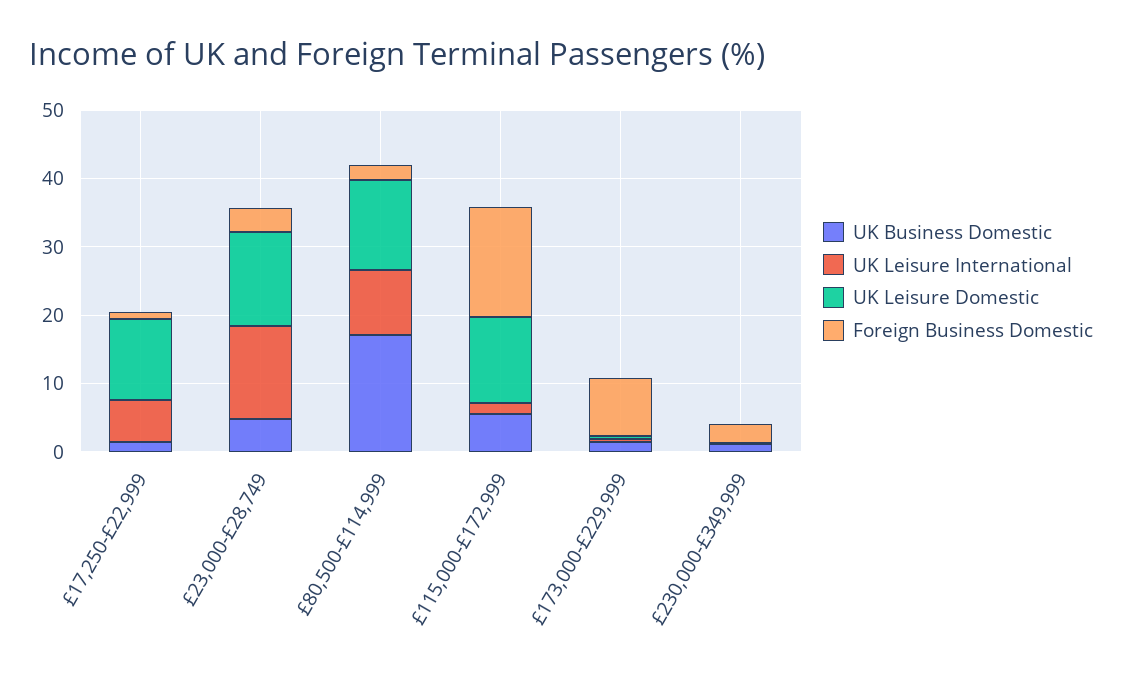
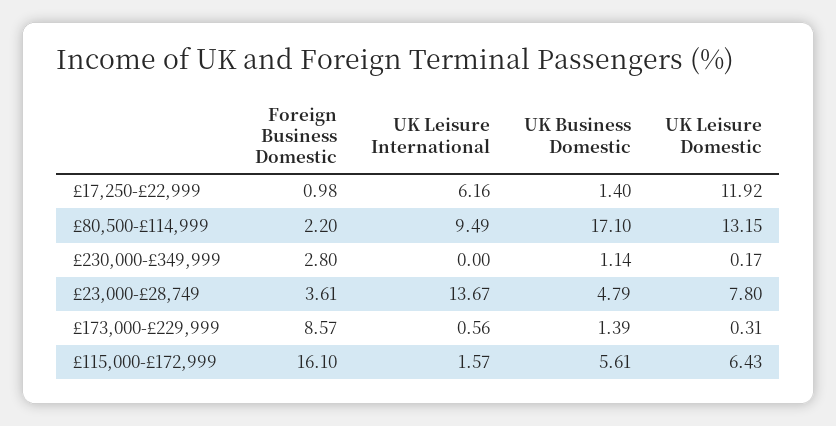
  {
    "UK Business Domestic": {
      "£17,250-£22,999": 1.4,
      "£23,000-£28,749": 4.79,
      "£80,500-£114,999": 17.1,
      "£115,000-£172,999": 5.61,
      "£173,000-£229,999": 1.39,
      "£230,000-£349,999": 1.14
    },
    "UK Leisure International": {
      "£17,250-£22,999": 6.16,
      "£23,000-£28,749": 13.67,
      "£80,500-£114,999": 9.49,
      "£115,000-£172,999": 1.57,
      "£173,000-£229,999": 0.56,
      "£230,000-£349,999": 0
    },
    "UK Leisure Domestic": {
      "£17,250-£22,999": 11.92,
-     "£23,000-£28,749": 14,
+     "£23,000-£28,749": 7.8,
      "£80,500-£114,999": 13.15,
-     "£115,000-£172,999": 12,
+     "£115,000-£172,999": 6.43,
      "£173,000-£229,999": 0.31,
      "£230,000-£349,999": 0.17
    },
    "Foreign Business Domestic": {
      "£17,250-£22,999": 0.98,
      "£23,000-£28,749": 3.61,
      "£80,500-£114,999": 2.2,
      "£115,000-£172,999": 16.1,
      "£173,000-£229,999": 8.57,
      "£230,000-£349,999": 2.8
    }
  }

